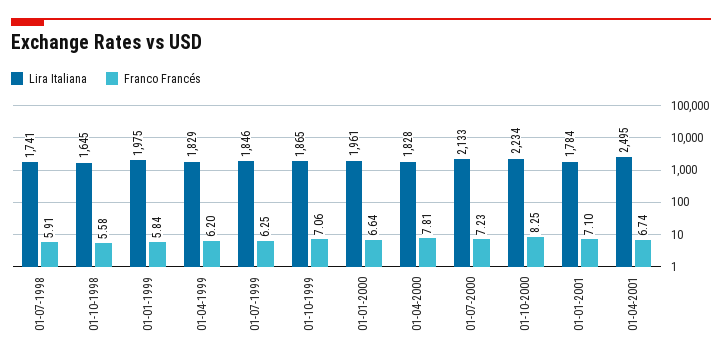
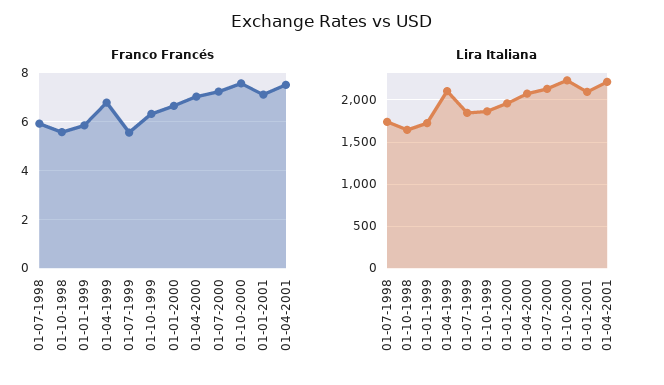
  {
    "Lira Italiana": {
      "01-07-1998": 1741,
      "01-10-1998": 1645,
-     "01-01-1999": 1975,
+     "01-01-1999": 1700,
-     "01-04-1999": 1829,
+     "01-04-1999": 2100,
      "01-07-1999": 1846,
      "01-10-1999": 1865,
      "01-01-2000": 1961,
-     "01-04-2000": 1828,
+     "01-04-2000": 2100,
      "01-07-2000": 2133,
      "01-10-2000": 2234,
-     "01-01-2001": 1784,
+     "01-01-2001": 2100,
-     "01-04-2001": 2495
+     "01-04-2001": 2200
    },
    "Franco Francés": {
      "01-07-1998": 5.91,
      "01-10-1998": 5.58,
      "01-01-1999": 5.84,
-     "01-04-1999": 6.2,
+     "01-04-1999": 6.75,
-     "01-07-1999": 6.25,
+     "01-07-1999": 5.5,
-     "01-10-1999": 7.06,
+     "01-10-1999": 6.25,
      "01-01-2000": 6.64,
-     "01-04-2000": 7.81,
+     "01-04-2000": 7,
      "01-07-2000": 7.23,
-     "01-10-2000": 8.25,
+     "01-10-2000": 7.5,
      "01-01-2001": 7.1,
-     "01-04-2001": 6.74
+     "01-04-2001": 7.5
    }
  }

